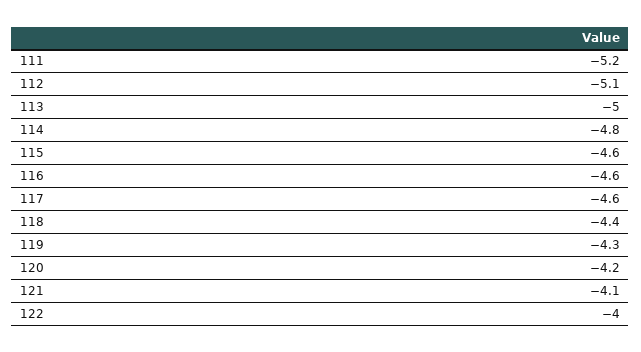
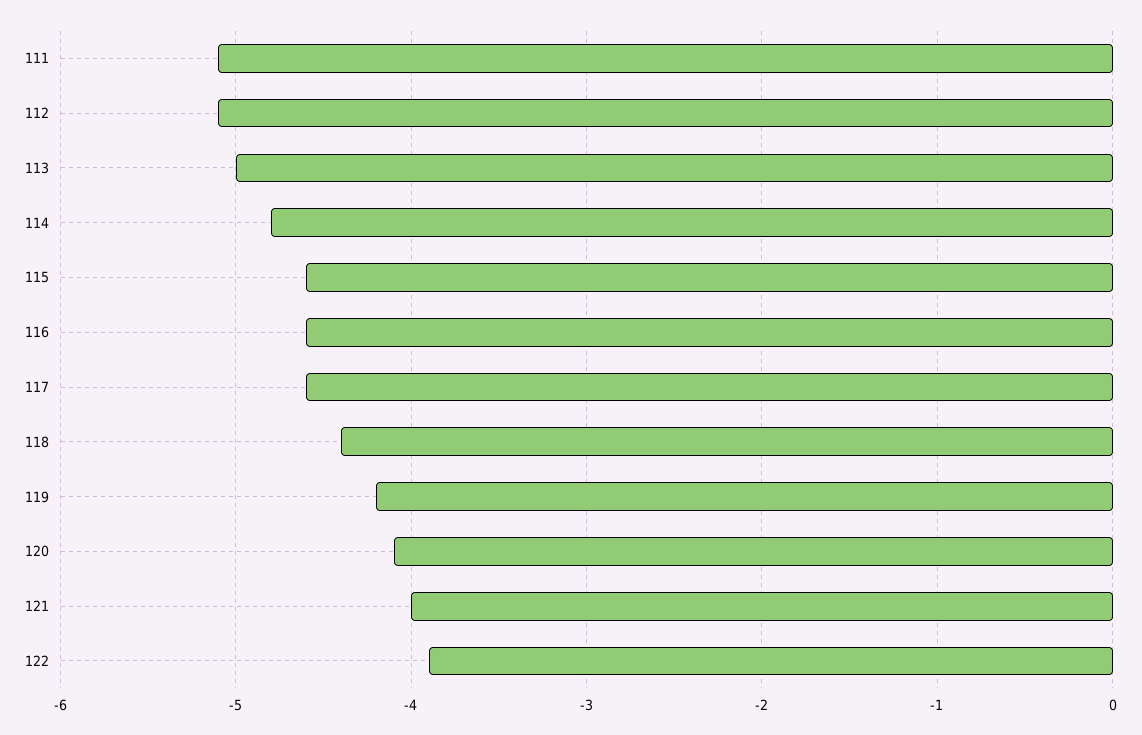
  {
-   "111": -5.2,
+   "111": -5.1,
    "112": -5.1,
    "113": -5,
    "114": -4.8,
    "115": -4.6,
    "116": -4.6,
    "117": -4.6,
    "118": -4.4,
-   "119": -4.3,
+   "119": -4.2,
-   "120": -4.2,
+   "120": -4.1,
-   "121": -4.1,
+   "121": -4,
-   "122": -4
+   "122": -3.9
  }

